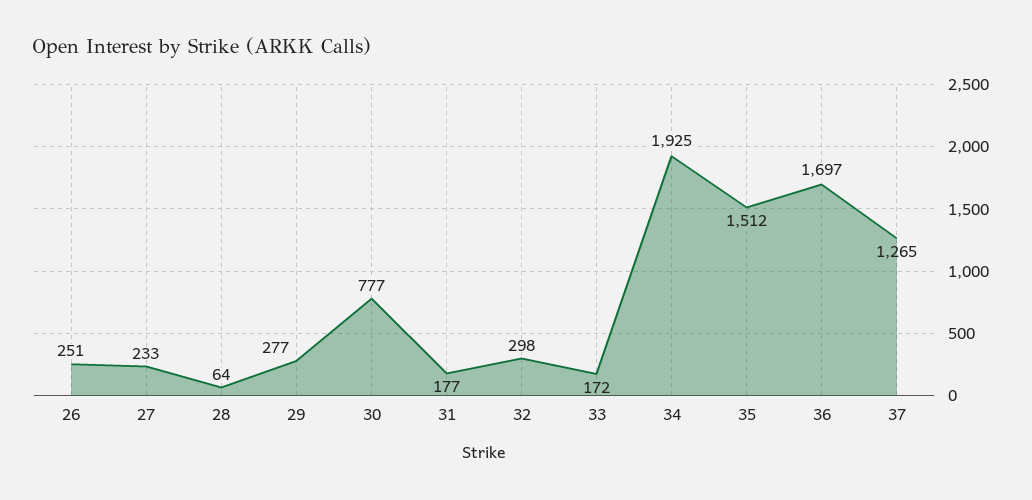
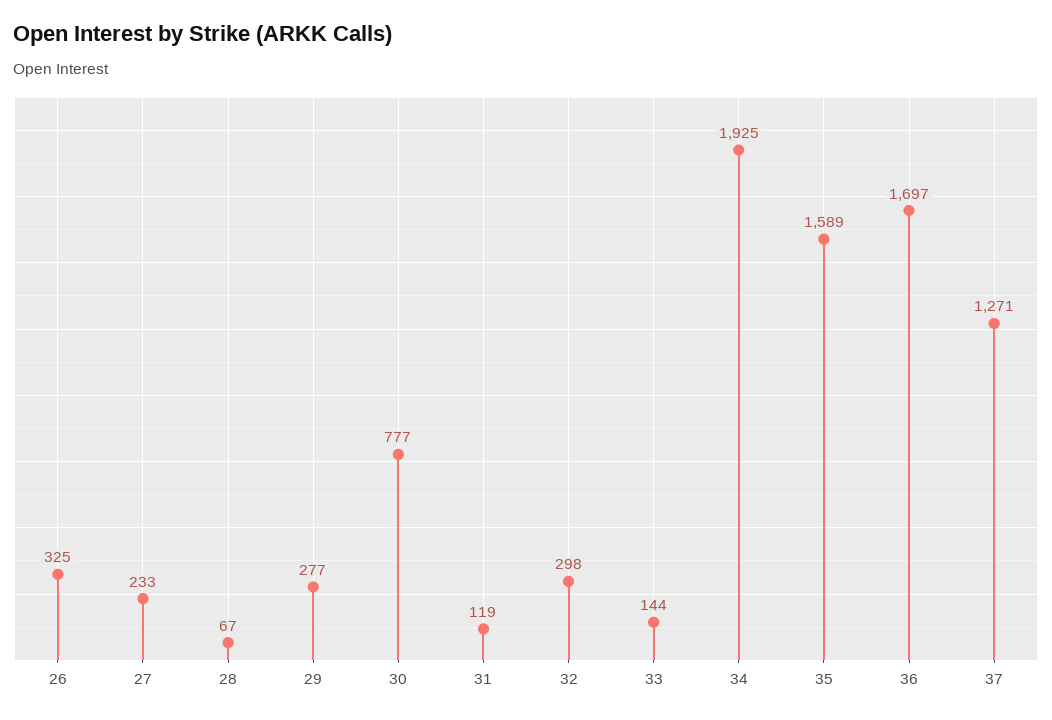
  {
-   "26": 251,
+   "26": 325,
    "27": 233,
-   "28": 64,
+   "28": 67,
    "29": 277,
    "30": 777,
-   "31": 177,
+   "31": 119,
    "32": 298,
-   "33": 172,
+   "33": 144,
    "34": 1925,
-   "35": 1512,
+   "35": 1589,
    "36": 1697,
-   "37": 1265
+   "37": 1271
  }

